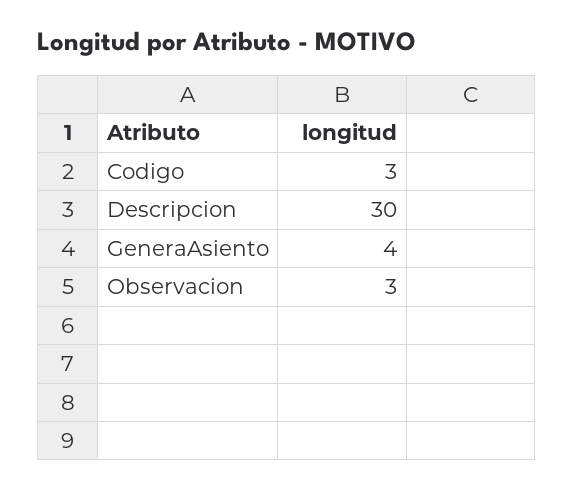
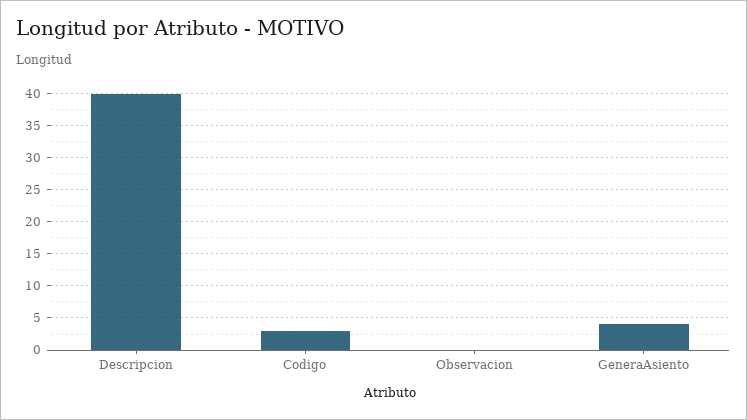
  {
    "Codigo": 3,
-   "Descripcion": 30,
+   "Descripcion": 40,
    "GeneraAsiento": 4,
-   "Observacion": 3
+   "Observacion": 0
  }

